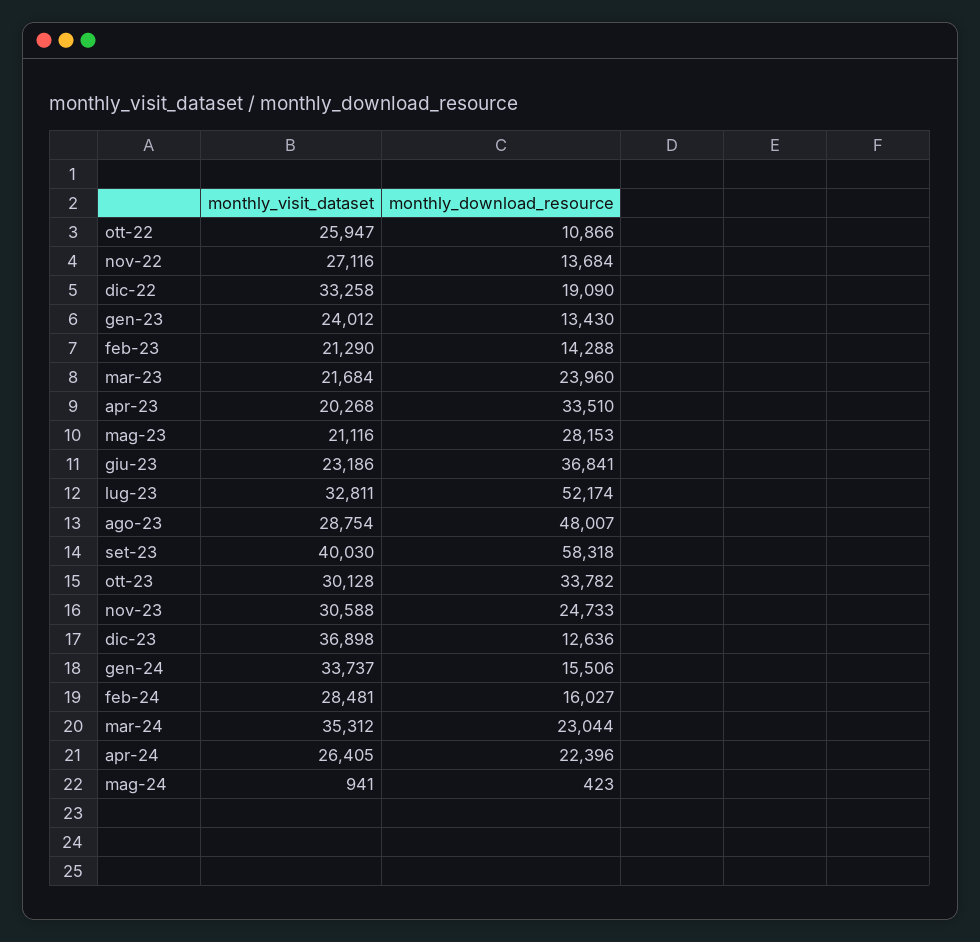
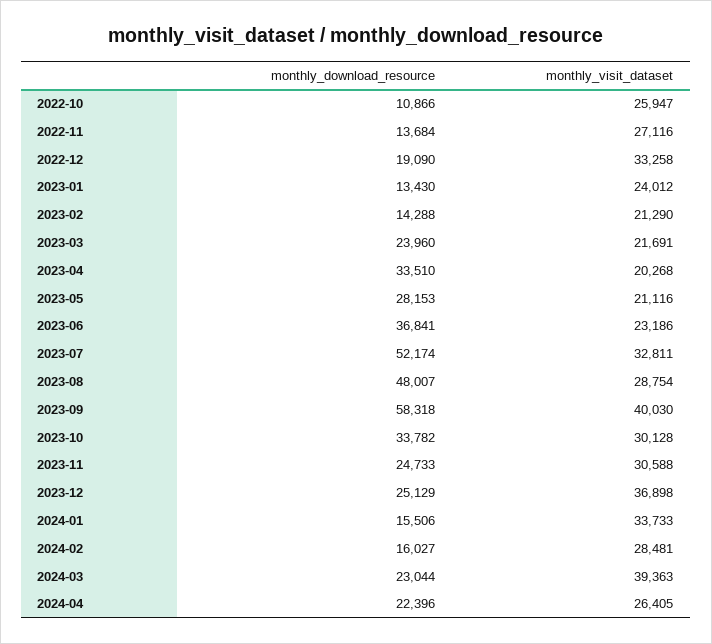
  {
    "monthly_visit_dataset": {
      "ott-22": 25947,
      "nov-22": 27116,
      "dic-22": 33258,
      "gen-23": 24012,
      "feb-23": 21290,
-     "mar-23": 21684,
+     "mar-23": 21691,
      "apr-23": 20268,
      "mag-23": 21116,
      "giu-23": 23186,
      "lug-23": 32811,
      "ago-23": 28754,
      "set-23": 40030,
      "ott-23": 30128,
      "nov-23": 30588,
      "dic-23": 36898,
-     "gen-24": 33737,
+     "gen-24": 33733,
      "feb-24": 28481,
-     "mar-24": 35312,
+     "mar-24": 39363,
-     "apr-24": 26405,
+     "apr-24": 26405
-     "mag-24": 941
    },
    "monthly_download_resource": {
      "ott-22": 10866,
      "nov-22": 13684,
      "dic-22": 19090,
      "gen-23": 13430,
      "feb-23": 14288,
      "mar-23": 23960,
      "apr-23": 33510,
      "mag-23": 28153,
      "giu-23": 36841,
      "lug-23": 52174,
      "ago-23": 48007,
      "set-23": 58318,
      "ott-23": 33782,
      "nov-23": 24733,
-     "dic-23": 12636,
+     "dic-23": 25129,
      "gen-24": 15506,
      "feb-24": 16027,
      "mar-24": 23044,
-     "apr-24": 22396,
+     "apr-24": 22396
-     "mag-24": 423
    }
  }

